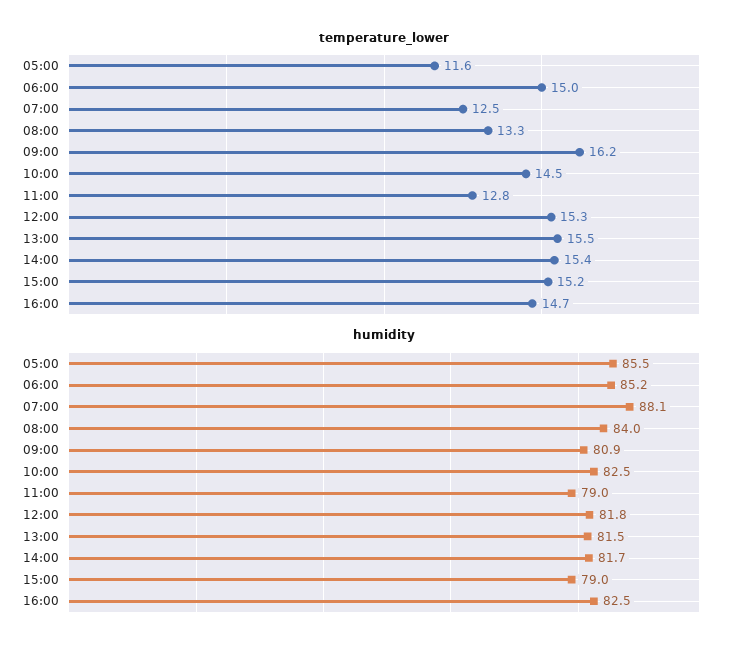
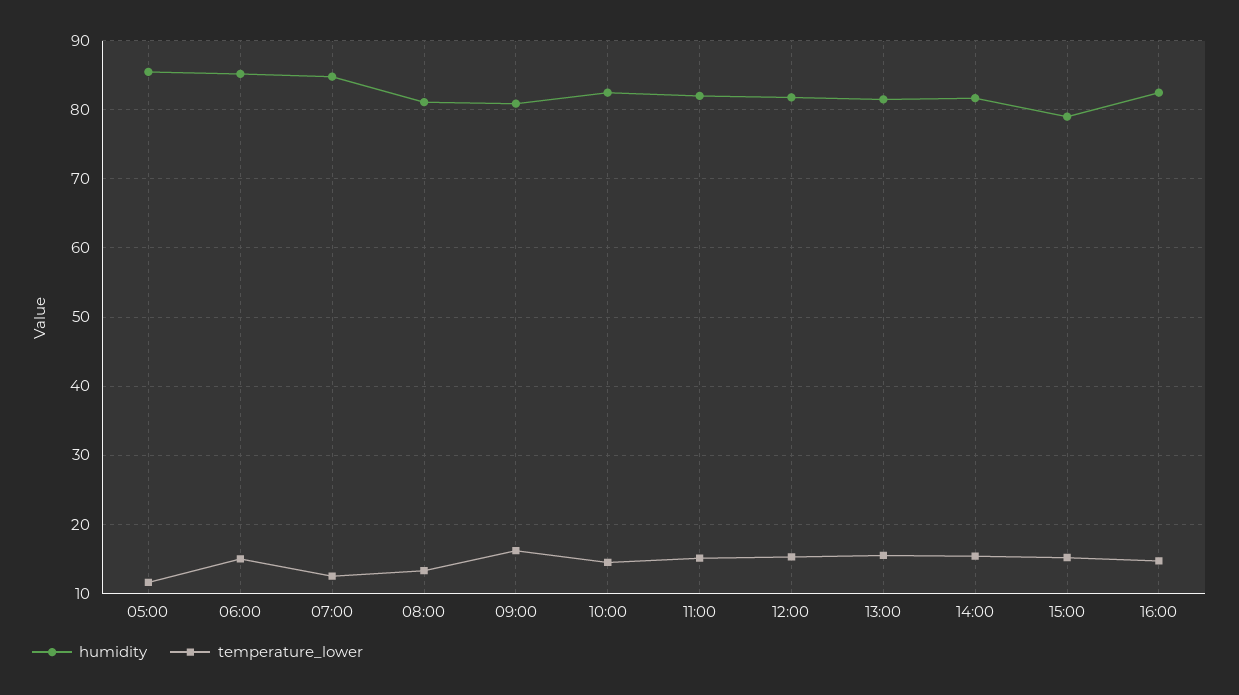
  {
    "temperature_lower": {
      "05:00": 11.6,
      "06:00": 15,
      "07:00": 12.5,
      "08:00": 13.3,
      "09:00": 16.2,
      "10:00": 14.5,
-     "11:00": 12.8,
+     "11:00": 15,
      "12:00": 15.3,
      "13:00": 15.5,
      "14:00": 15.4,
      "15:00": 15.2,
      "16:00": 14.7
    },
    "humidity": {
      "05:00": 85.5,
      "06:00": 85.2,
-     "07:00": 88.1,
+     "07:00": 85,
-     "08:00": 84,
+     "08:00": 81,
      "09:00": 80.9,
      "10:00": 82.5,
-     "11:00": 79,
+     "11:00": 82,
      "12:00": 81.8,
      "13:00": 81.5,
      "14:00": 81.7,
      "15:00": 79,
      "16:00": 82.5
    }
  }

